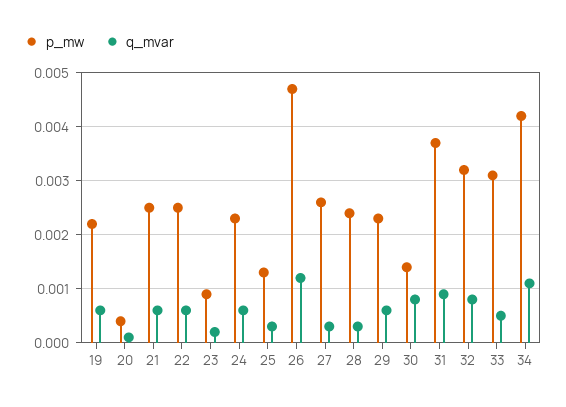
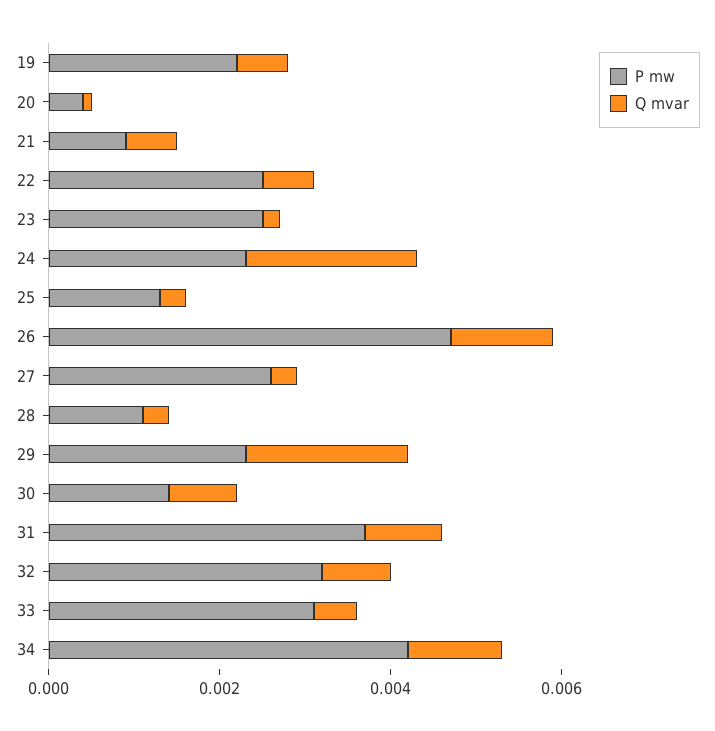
  {
    "p_mw": {
      "19": 0.002,
      "20": 0.0005,
-     "21": 0.0025,
+     "21": 0.001,
      "22": 0.0025,
-     "23": 0.001,
+     "23": 0.0025,
      "24": 0.0025,
      "25": 0.0015,
      "26": 0.0045,
      "27": 0.0025,
-     "28": 0.0025,
+     "28": 0.001,
      "29": 0.0025,
      "30": 0.0015,
      "31": 0.0035,
      "32": 0.003,
      "33": 0.003,
      "34": 0.004
    },
    "q_mvar": {
      "19": 0.0005,
      "20": 0,
      "21": 0.0005,
      "22": 0.0005,
      "23": 0,
-     "24": 0.0005,
+     "24": 0.002,
      "25": 0.0005,
      "26": 0.001,
      "27": 0.0005,
      "28": 0.0005,
-     "29": 0.0005,
+     "29": 0.002,
      "30": 0.001,
      "31": 0.001,
      "32": 0.001,
      "33": 0.0005,
      "34": 0.001
    }
  }

